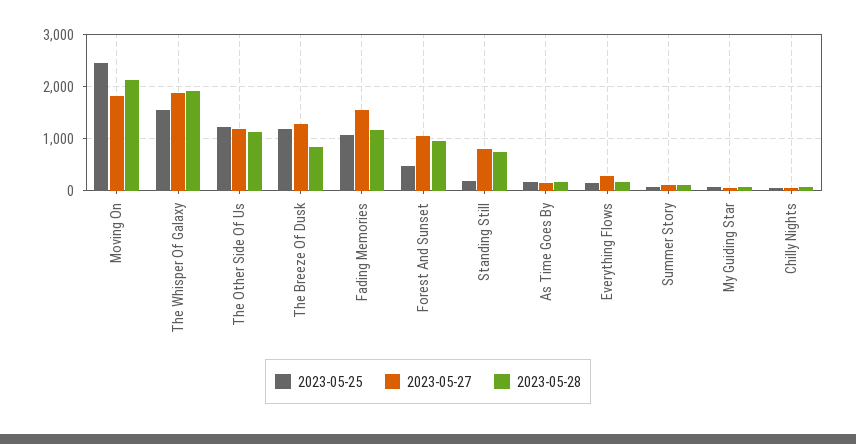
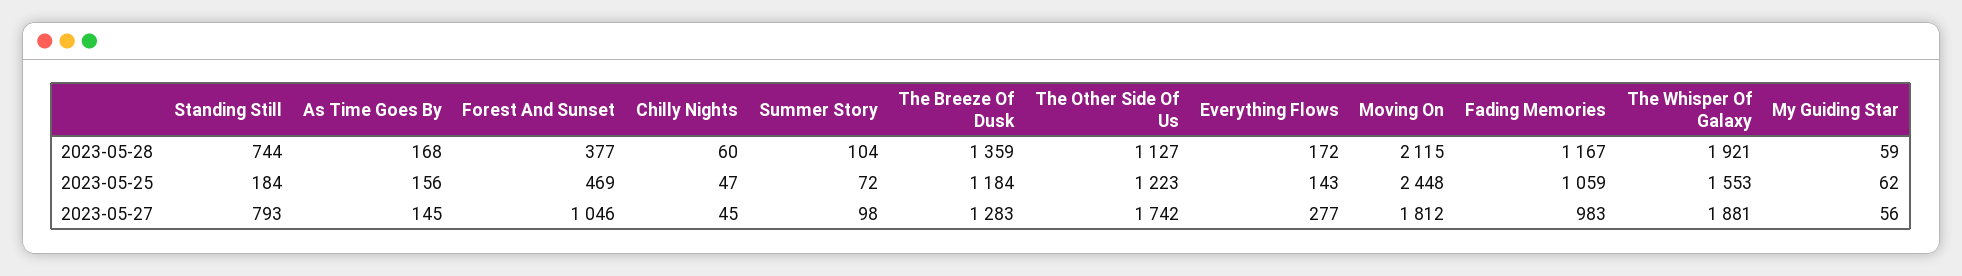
  {
    "2023-05-25": {
      "Moving On": 2448,
      "The Whisper Of Galaxy": 1553,
      "The Other Side Of Us": 1223,
      "The Breeze Of Dusk": 1184,
      "Fading Memories": 1059,
      "Forest And Sunset": 469,
      "Standing Still": 184,
      "As Time Goes By": 156,
      "Everything Flows": 143,
      "Summer Story": 72,
      "My Guiding Star": 62,
      "Chilly Nights": 47
    },
    "2023-05-27": {
      "Moving On": 1812,
      "The Whisper Of Galaxy": 1881,
-     "The Other Side Of Us": 1200,
+     "The Other Side Of Us": 1742,
      "The Breeze Of Dusk": 1283,
-     "Fading Memories": 1600,
+     "Fading Memories": 983,
      "Forest And Sunset": 1046,
      "Standing Still": 793,
      "As Time Goes By": 145,
      "Everything Flows": 277,
      "Summer Story": 98,
      "My Guiding Star": 56,
      "Chilly Nights": 45
    },
    "2023-05-28": {
      "Moving On": 2115,
      "The Whisper Of Galaxy": 1921,
      "The Other Side Of Us": 1127,
-     "The Breeze Of Dusk": 800,
+     "The Breeze Of Dusk": 1359,
      "Fading Memories": 1167,
-     "Forest And Sunset": 1000,
+     "Forest And Sunset": 377,
      "Standing Still": 744,
      "As Time Goes By": 168,
      "Everything Flows": 172,
      "Summer Story": 104,
      "My Guiding Star": 59,
      "Chilly Nights": 60
    }
  }

